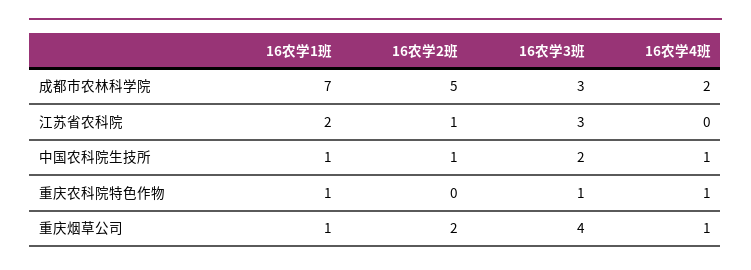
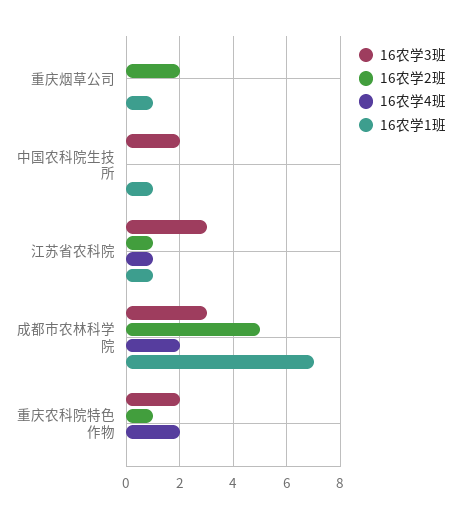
  {
    "16农学1班": {
      "成都市农林科学院": 7,
-     "江苏省农科院": 2,
+     "江苏省农科院": 1,
      "中国农科院生技所": 1,
-     "重庆农科院特色作物": 1,
+     "重庆农科院特色作物": 0,
      "重庆烟草公司": 1
    },
    "16农学2班": {
      "成都市农林科学院": 5,
      "江苏省农科院": 1,
-     "中国农科院生技所": 1,
+     "中国农科院生技所": 0,
-     "重庆农科院特色作物": 0,
+     "重庆农科院特色作物": 1,
      "重庆烟草公司": 2
    },
    "16农学3班": {
      "成都市农林科学院": 3,
      "江苏省农科院": 3,
      "中国农科院生技所": 2,
-     "重庆农科院特色作物": 1,
+     "重庆农科院特色作物": 2,
-     "重庆烟草公司": 4
+     "重庆烟草公司": 0
    },
    "16农学4班": {
      "成都市农林科学院": 2,
-     "江苏省农科院": 0,
+     "江苏省农科院": 1,
-     "中国农科院生技所": 1,
+     "中国农科院生技所": 0,
-     "重庆农科院特色作物": 1,
+     "重庆农科院特色作物": 2,
-     "重庆烟草公司": 1
+     "重庆烟草公司": 0
    }
  }

